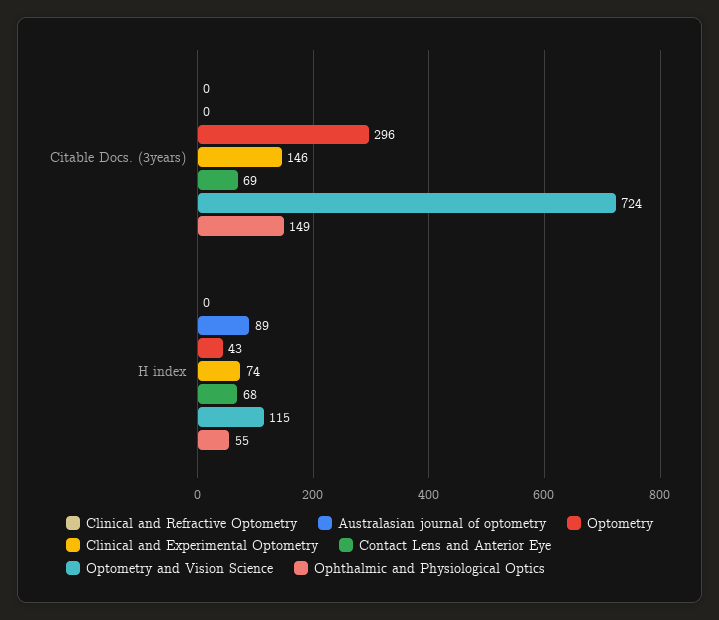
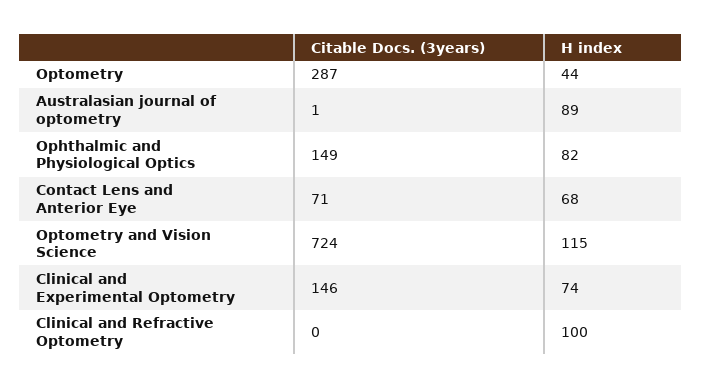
  {
    "Clinical and Refractive Optometry": {
      "Citable Docs. (3years)": 0,
-     "H index": 0
+     "H index": 100
    },
    "Australasian journal of optometry": {
-     "Citable Docs. (3years)": 0,
+     "Citable Docs. (3years)": 1,
      "H index": 89
    },
    "Optometry": {
-     "Citable Docs. (3years)": 296,
+     "Citable Docs. (3years)": 287,
-     "H index": 43
+     "H index": 44
    },
    "Clinical and Experimental Optometry": {
      "Citable Docs. (3years)": 146,
      "H index": 74
    },
    "Contact Lens and Anterior Eye": {
-     "Citable Docs. (3years)": 69,
+     "Citable Docs. (3years)": 71,
      "H index": 68
    },
    "Optometry and Vision Science": {
      "Citable Docs. (3years)": 724,
      "H index": 115
    },
    "Ophthalmic and Physiological Optics": {
      "Citable Docs. (3years)": 149,
-     "H index": 55
+     "H index": 82
    }
  }

